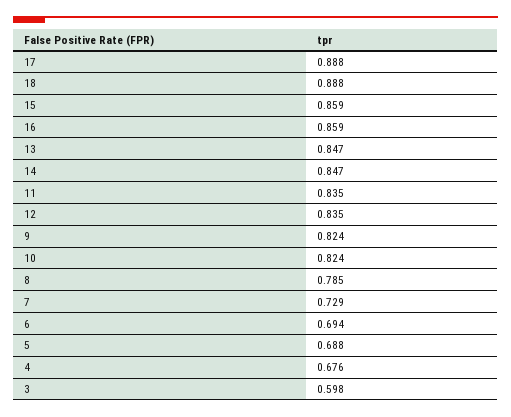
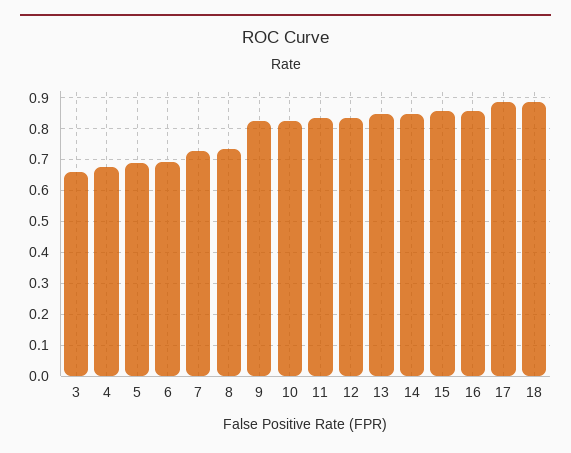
  {
    "17": 0.888,
    "18": 0.888,
    "15": 0.859,
    "16": 0.859,
    "13": 0.847,
    "14": 0.847,
    "11": 0.835,
    "12": 0.835,
    "9": 0.824,
    "10": 0.824,
-   "8": 0.785,
+   "8": 0.74,
    "7": 0.729,
    "6": 0.694,
    "5": 0.688,
    "4": 0.676,
-   "3": 0.598
+   "3": 0.66
  }

